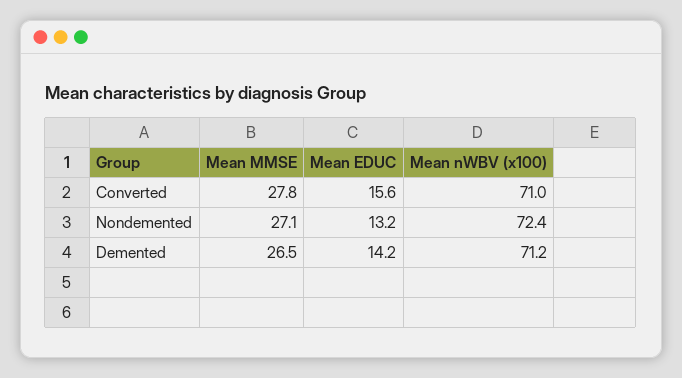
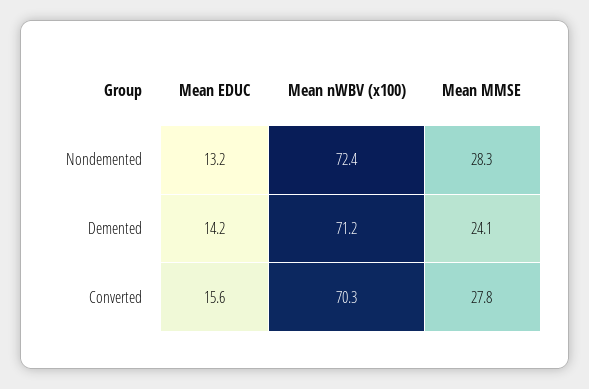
  {
    "Mean MMSE": {
      "Converted": 27.8,
-     "Nondemented": 27.1,
+     "Nondemented": 28.3,
-     "Demented": 26.5
+     "Demented": 24.1
    },
    "Mean EDUC": {
      "Converted": 15.6,
      "Nondemented": 13.2,
      "Demented": 14.2
    },
    "Mean nWBV (x100)": {
-     "Converted": 71,
+     "Converted": 70.3,
      "Nondemented": 72.4,
      "Demented": 71.2
    }
  }

